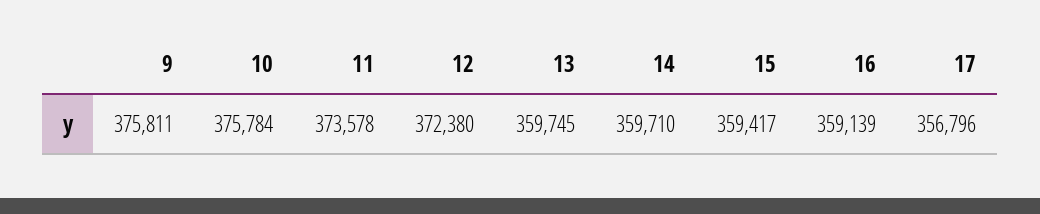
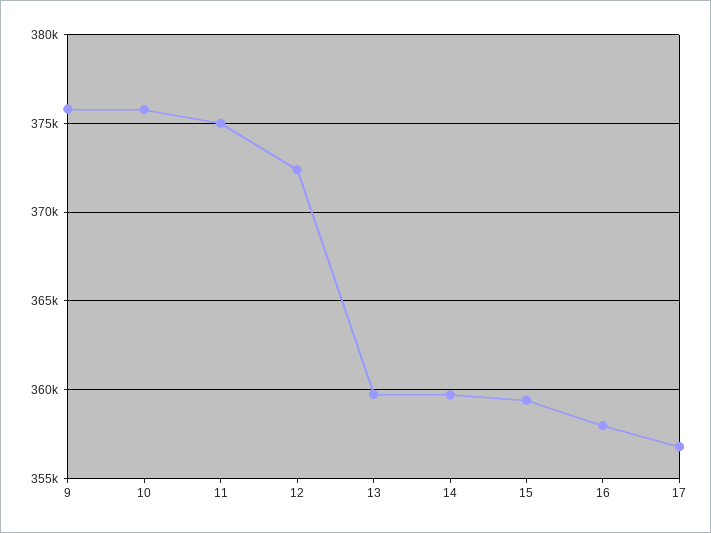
  {
    "9": 375811,
    "10": 375784,
-   "11": 373578,
+   "11": 375000,
    "12": 372380,
    "13": 359745,
    "14": 359710,
    "15": 359417,
-   "16": 359139,
+   "16": 358000,
    "17": 356796
  }

